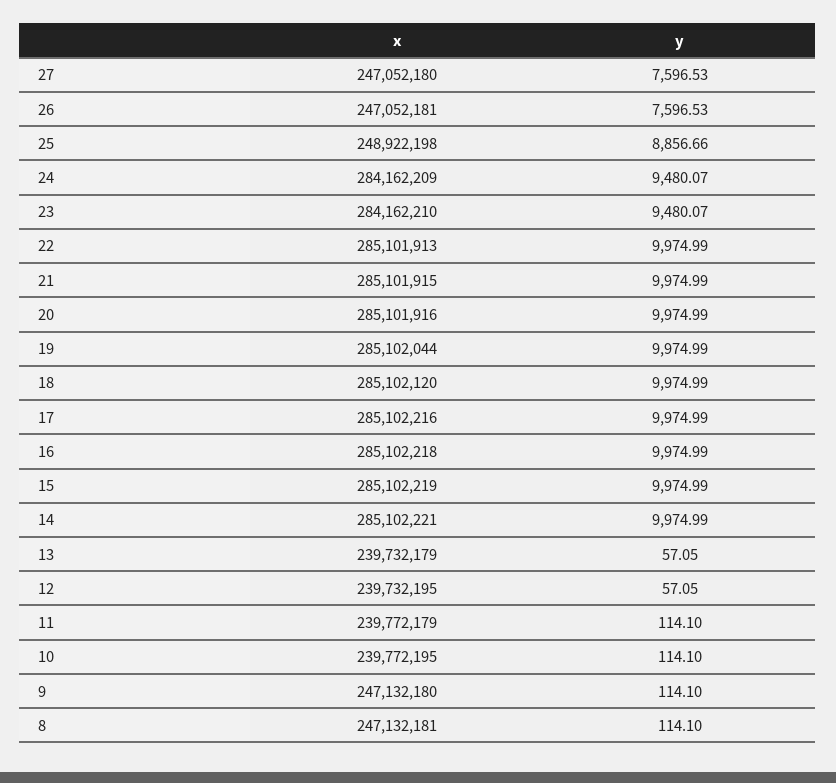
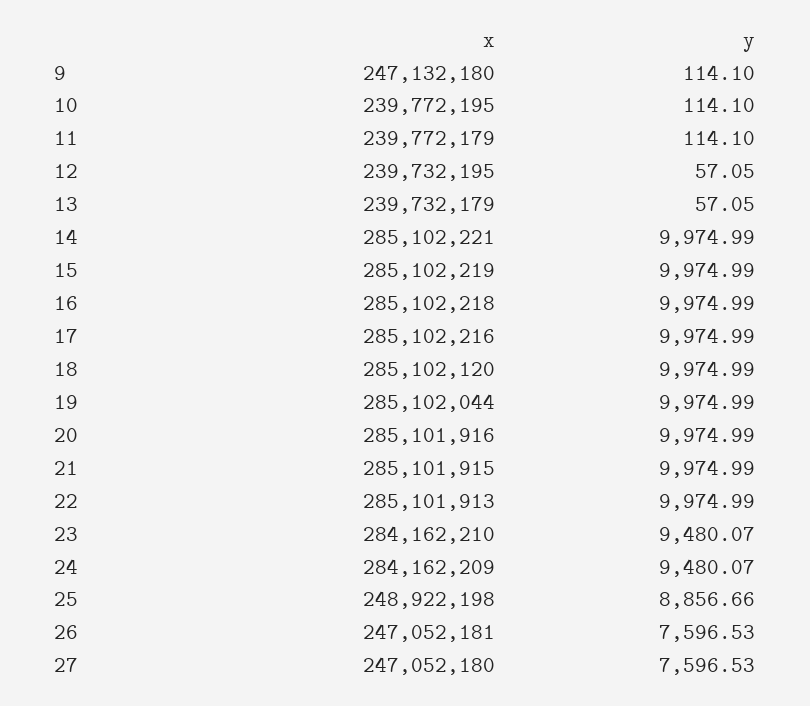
  {
    "x": {
      "27": 247052180,
      "26": 247052181,
      "25": 248922198,
      "24": 284162209,
      "23": 284162210,
      "22": 285101913,
      "21": 285101915,
      "20": 285101916,
      "19": 285102044,
      "18": 285102120,
      "17": 285102216,
      "16": 285102218,
      "15": 285102219,
      "14": 285102221,
      "13": 239732179,
      "12": 239732195,
      "11": 239772179,
      "10": 239772195,
-     "9": 247132180,
+     "9": 247132180
-     "8": 247132181
    },
    "y": {
      "27": 7596.53,
      "26": 7596.53,
      "25": 8856.66,
      "24": 9480.07,
      "23": 9480.07,
      "22": 9974.99,
      "21": 9974.99,
      "20": 9974.99,
      "19": 9974.99,
      "18": 9974.99,
      "17": 9974.99,
      "16": 9974.99,
      "15": 9974.99,
      "14": 9974.99,
      "13": 57.05,
      "12": 57.05,
      "11": 114.1,
      "10": 114.1,
-     "9": 114.1,
+     "9": 114.1
-     "8": 114.1
    }
  }

